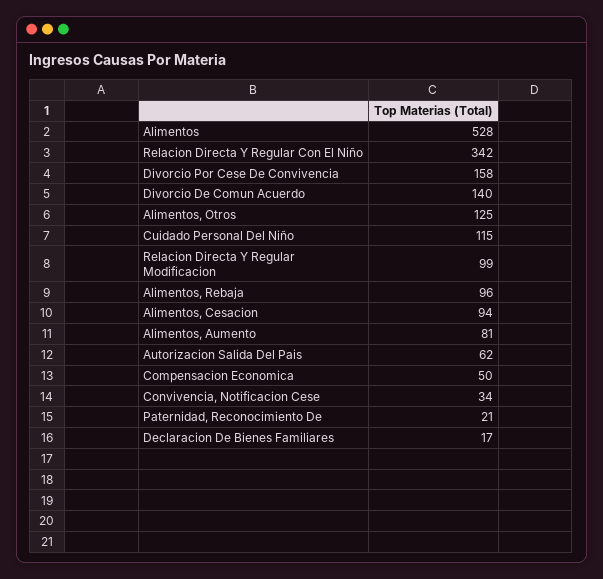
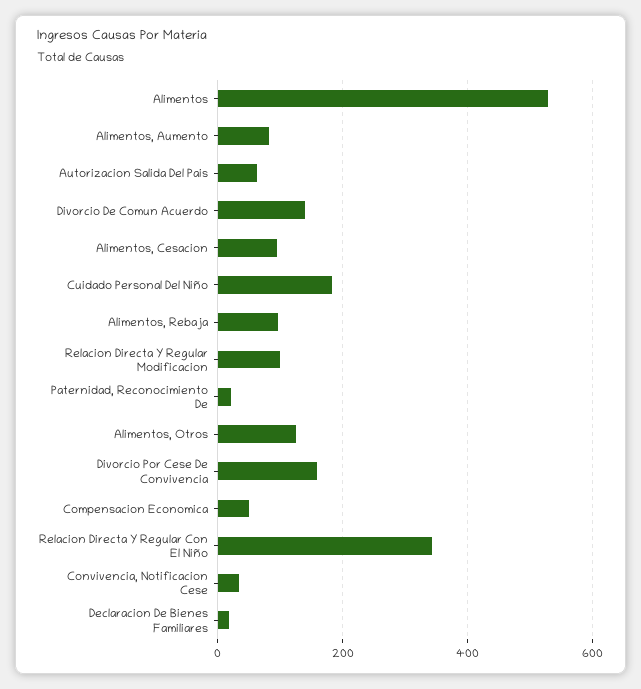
  {
    "Alimentos": 528,
    "Relacion Directa Y Regular Con El Niño": 342,
    "Divorcio Por Cese De Convivencia": 158,
    "Divorcio De Comun Acuerdo": 140,
    "Alimentos, Otros": 125,
-   "Cuidado Personal Del Niño": 115,
+   "Cuidado Personal Del Niño": 180,
    "Relacion Directa Y Regular Modificacion": 99,
    "Alimentos, Rebaja": 96,
    "Alimentos, Cesacion": 94,
    "Alimentos, Aumento": 81,
    "Autorizacion Salida Del Pais": 62,
    "Compensacion Economica": 50,
    "Convivencia, Notificacion Cese": 34,
    "Paternidad, Reconocimiento De": 21,
    "Declaracion De Bienes Familiares": 17
  }

